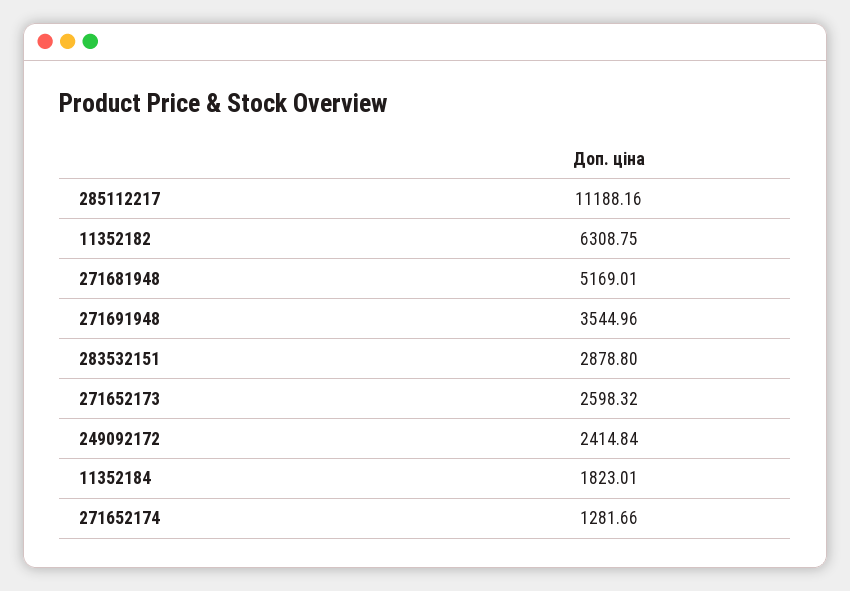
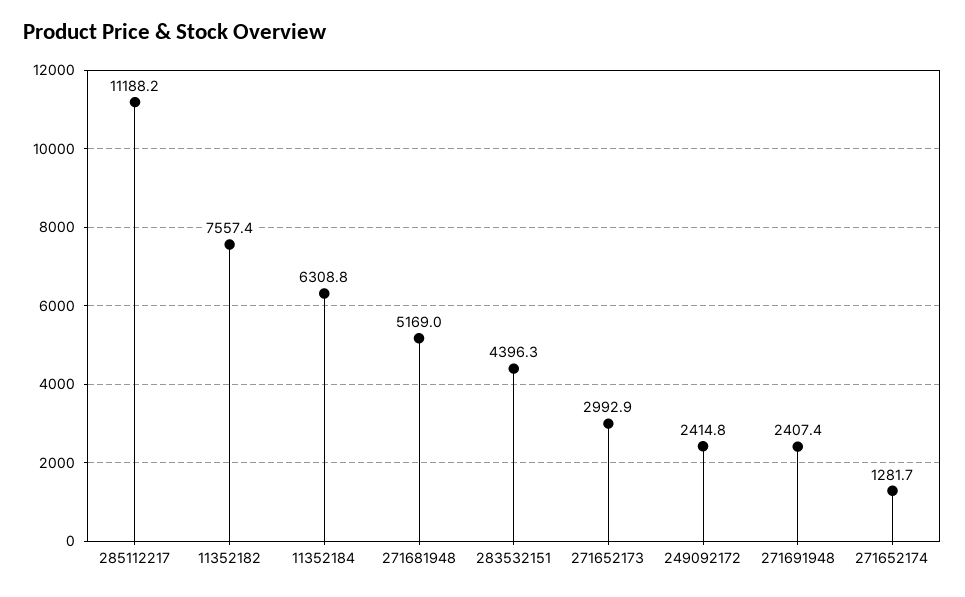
  {
    "285112217": 11188.16,
-   "11352182": 6308.75,
+   "11352182": 7557.4,
    "271681948": 5169.01,
-   "271691948": 3544.96,
+   "271691948": 2407.4,
-   "283532151": 2878.8,
+   "283532151": 4396.3,
-   "271652173": 2598.32,
+   "271652173": 2992.9,
    "249092172": 2414.84,
-   "11352184": 1823.01,
+   "11352184": 6308.8,
    "271652174": 1281.66
  }

